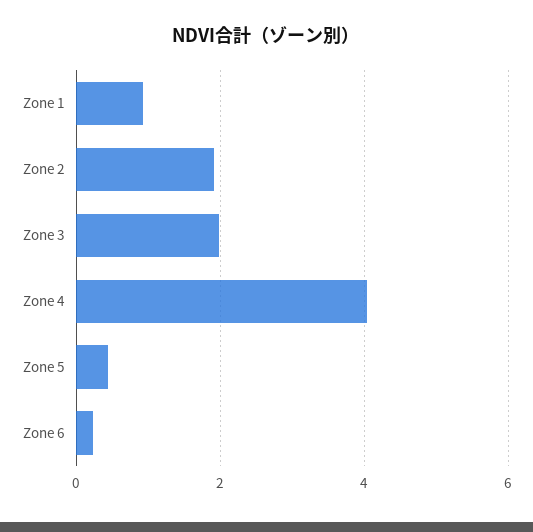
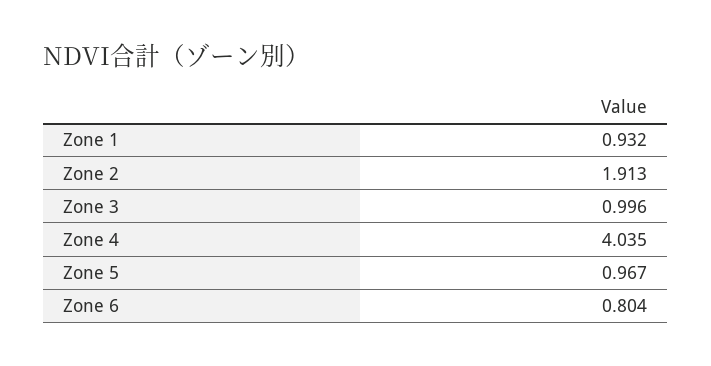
  {
    "Zone 1": 0.932,
    "Zone 2": 1.913,
-   "Zone 3": 2,
+   "Zone 3": 0.996,
    "Zone 4": 4.035,
-   "Zone 5": 0.4,
+   "Zone 5": 0.967,
-   "Zone 6": 0.2
+   "Zone 6": 0.804
  }

